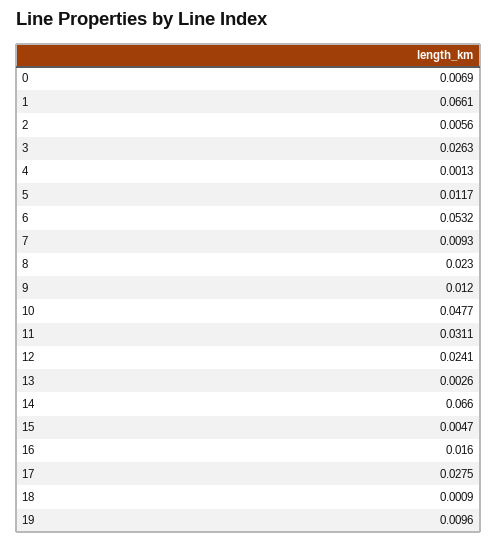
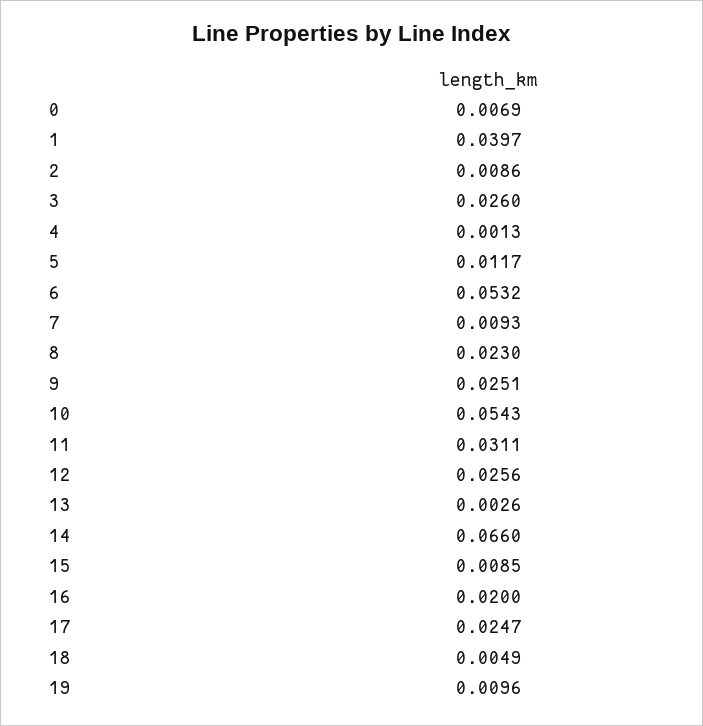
  {
    "0": 0.0069,
-   "1": 0.0661,
+   "1": 0.0397,
-   "2": 0.0056,
+   "2": 0.0086,
-   "3": 0.0263,
+   "3": 0.026,
    "4": 0.0013,
    "5": 0.0117,
    "6": 0.0532,
    "7": 0.0093,
    "8": 0.023,
-   "9": 0.012,
+   "9": 0.0251,
-   "10": 0.0477,
+   "10": 0.0543,
    "11": 0.0311,
-   "12": 0.0241,
+   "12": 0.0256,
    "13": 0.0026,
    "14": 0.066,
-   "15": 0.0047,
+   "15": 0.0085,
-   "16": 0.016,
+   "16": 0.02,
-   "17": 0.0275,
+   "17": 0.0247,
-   "18": 0.0009,
+   "18": 0.0049,
    "19": 0.0096
  }

